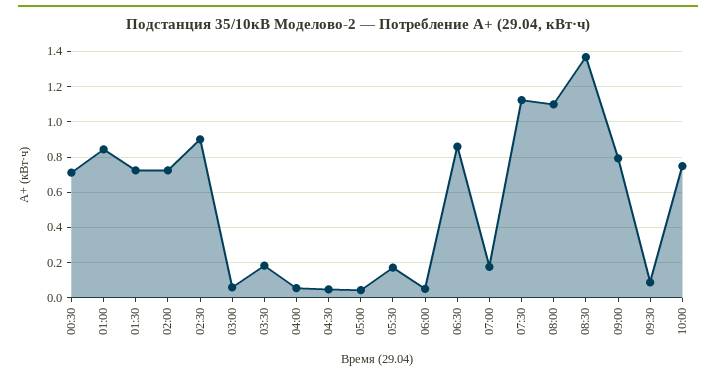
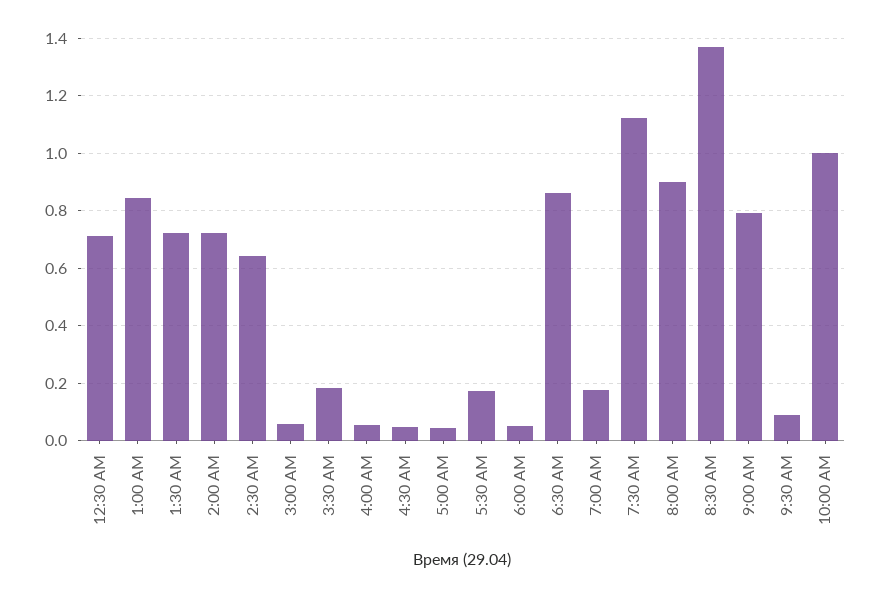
  {
    "00:30": 0.7,
    "01:00": 0.85,
    "01:30": 0.725,
    "02:00": 0.725,
-   "02:30": 0.9,
+   "02:30": 0.65,
    "03:00": 0.05,
    "03:30": 0.175,
    "04:00": 0.05,
    "04:30": 0.05,
    "05:00": 0.05,
    "05:30": 0.175,
    "06:00": 0.05,
    "06:30": 0.85,
    "07:00": 0.175,
    "07:30": 1.125,
-   "08:00": 1.1,
+   "08:00": 0.9,
    "08:30": 1.375,
    "09:00": 0.8,
    "09:30": 0.1,
-   "10:00": 0.75
+   "10:00": 1
  }

